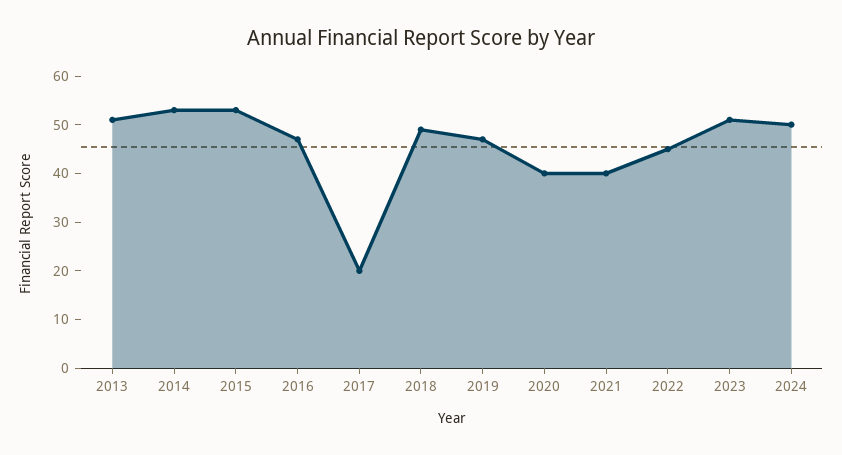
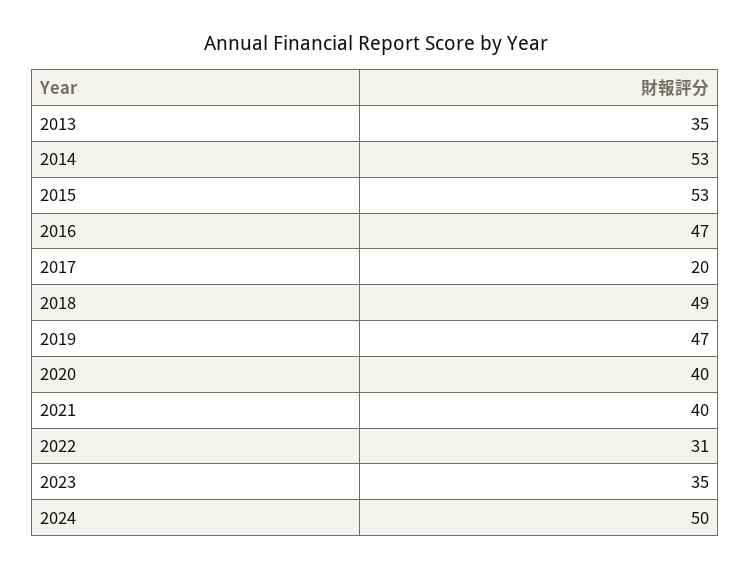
  {
-   "2013": 50,
+   "2013": 35,
    "2014": 53,
    "2015": 53,
    "2016": 47,
    "2017": 20,
    "2018": 49,
    "2019": 47,
    "2020": 40,
    "2021": 40,
-   "2022": 45,
+   "2022": 31,
-   "2023": 50,
+   "2023": 35,
    "2024": 50
  }

